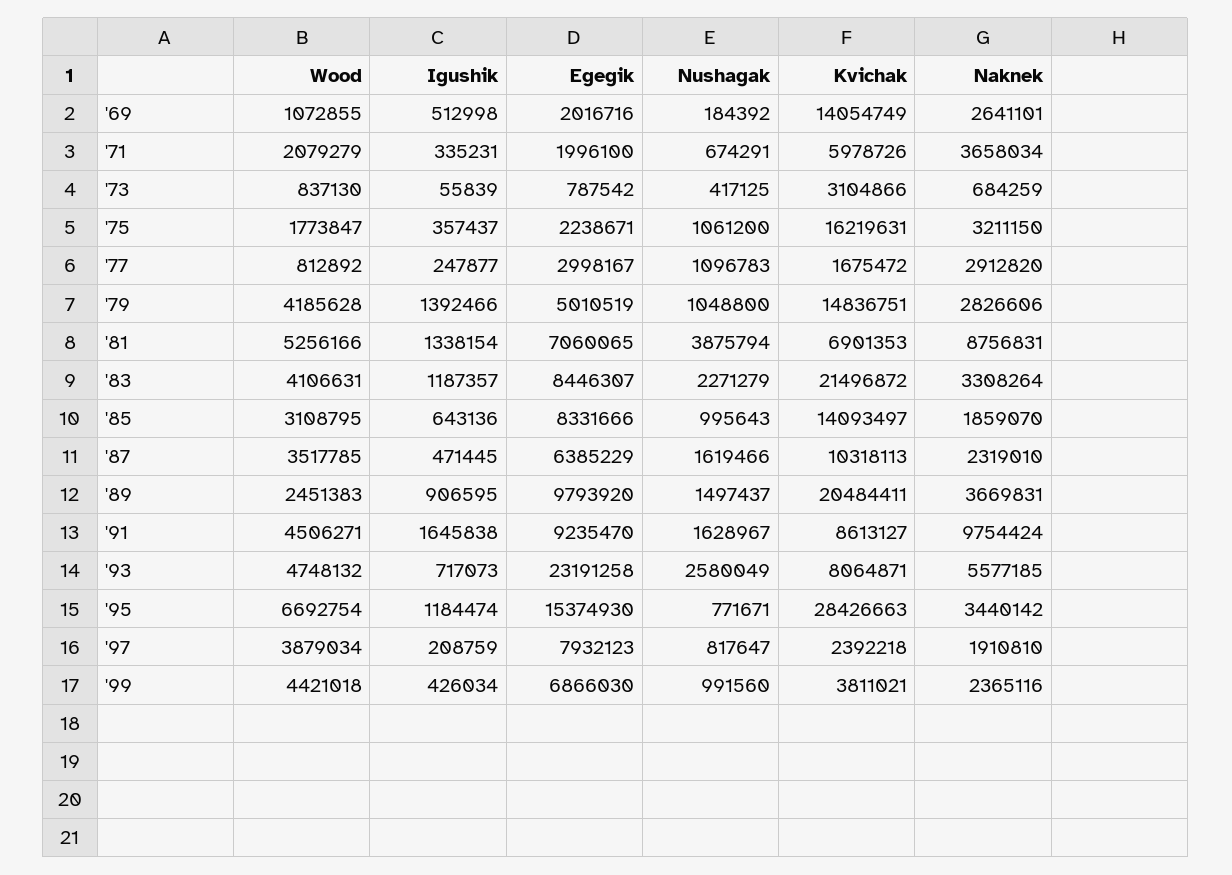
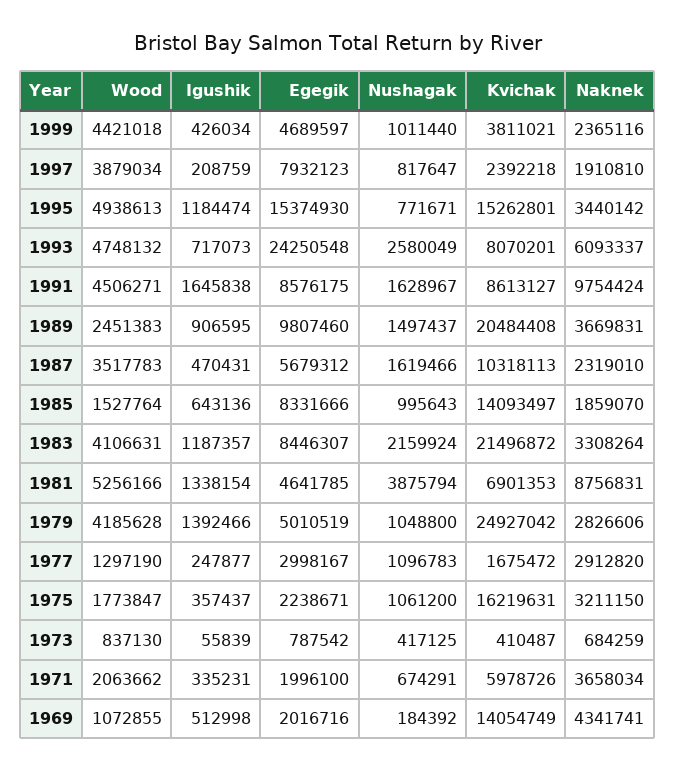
  {
    "Wood": {
      "'69": 1072855,
-     "'71": 2079279,
+     "'71": 2063662,
      "'73": 837130,
      "'75": 1773847,
-     "'77": 812892,
+     "'77": 1297190,
      "'79": 4185628,
      "'81": 5256166,
      "'83": 4106631,
-     "'85": 3108795,
+     "'85": 1527764,
-     "'87": 3517785,
+     "'87": 3517783,
      "'89": 2451383,
      "'91": 4506271,
      "'93": 4748132,
-     "'95": 6692754,
+     "'95": 4938613,
      "'97": 3879034,
      "'99": 4421018
    },
    "Igushik": {
      "'69": 512998,
      "'71": 335231,
      "'73": 55839,
      "'75": 357437,
      "'77": 247877,
      "'79": 1392466,
      "'81": 1338154,
      "'83": 1187357,
      "'85": 643136,
-     "'87": 471445,
+     "'87": 470431,
      "'89": 906595,
      "'91": 1645838,
      "'93": 717073,
      "'95": 1184474,
      "'97": 208759,
      "'99": 426034
    },
    "Egegik": {
      "'69": 2016716,
      "'71": 1996100,
      "'73": 787542,
      "'75": 2238671,
      "'77": 2998167,
      "'79": 5010519,
-     "'81": 7060065,
+     "'81": 4641785,
      "'83": 8446307,
      "'85": 8331666,
-     "'87": 6385229,
+     "'87": 5679312,
-     "'89": 9793920,
+     "'89": 9807460,
-     "'91": 9235470,
+     "'91": 8576175,
-     "'93": 23191258,
+     "'93": 24250548,
      "'95": 15374930,
      "'97": 7932123,
-     "'99": 6866030
+     "'99": 4689597
    },
    "Nushagak": {
      "'69": 184392,
      "'71": 674291,
      "'73": 417125,
      "'75": 1061200,
      "'77": 1096783,
      "'79": 1048800,
      "'81": 3875794,
-     "'83": 2271279,
+     "'83": 2159924,
      "'85": 995643,
      "'87": 1619466,
      "'89": 1497437,
      "'91": 1628967,
      "'93": 2580049,
      "'95": 771671,
      "'97": 817647,
-     "'99": 991560
+     "'99": 1011440
    },
    "Kvichak": {
      "'69": 14054749,
      "'71": 5978726,
-     "'73": 3104866,
+     "'73": 410487,
      "'75": 16219631,
      "'77": 1675472,
-     "'79": 14836751,
+     "'79": 24927042,
      "'81": 6901353,
      "'83": 21496872,
      "'85": 14093497,
      "'87": 10318113,
-     "'89": 20484411,
+     "'89": 20484408,
      "'91": 8613127,
-     "'93": 8064871,
+     "'93": 8070201,
-     "'95": 28426663,
+     "'95": 15262801,
      "'97": 2392218,
      "'99": 3811021
    },
    "Naknek": {
-     "'69": 2641101,
+     "'69": 4341741,
      "'71": 3658034,
      "'73": 684259,
      "'75": 3211150,
      "'77": 2912820,
      "'79": 2826606,
      "'81": 8756831,
      "'83": 3308264,
      "'85": 1859070,
      "'87": 2319010,
      "'89": 3669831,
      "'91": 9754424,
-     "'93": 5577185,
+     "'93": 6093337,
      "'95": 3440142,
      "'97": 1910810,
      "'99": 2365116
    }
  }

